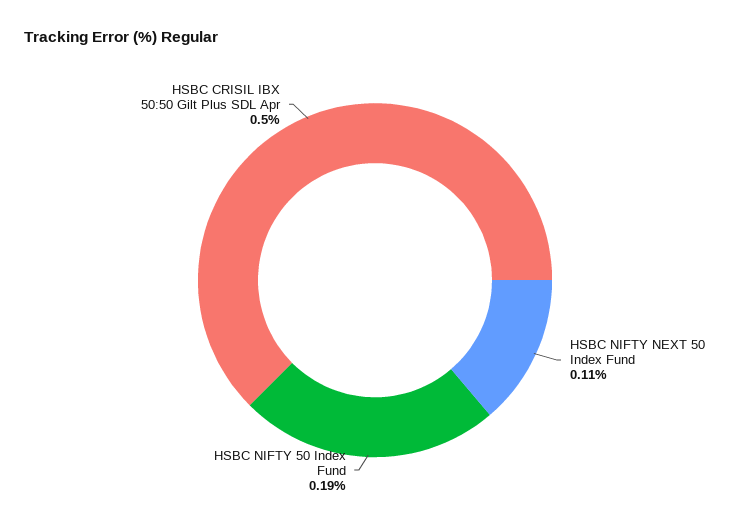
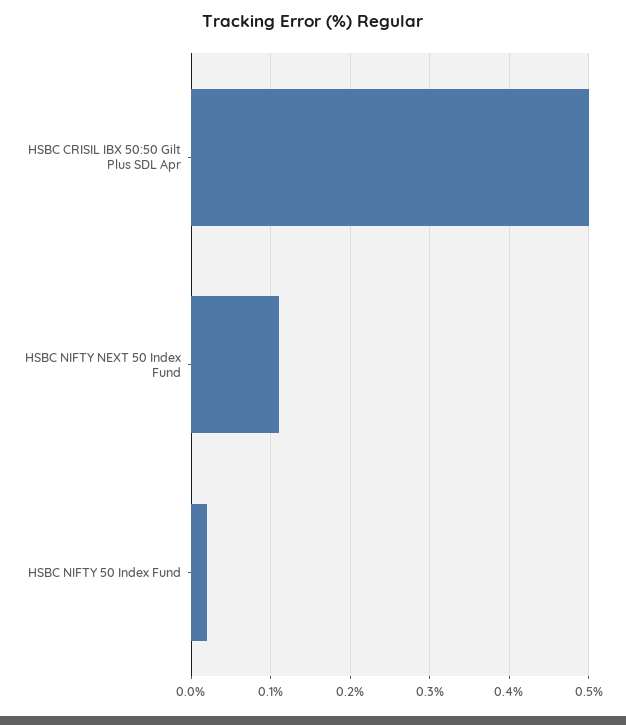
  {
    "HSBC NIFTY NEXT 50 Index Fund": 0.11,
-   "HSBC NIFTY 50 Index Fund": 0.19,
+   "HSBC NIFTY 50 Index Fund": 0.02,
    "HSBC CRISIL IBX 50:50 Gilt Plus SDL Apr": 0.5
  }

